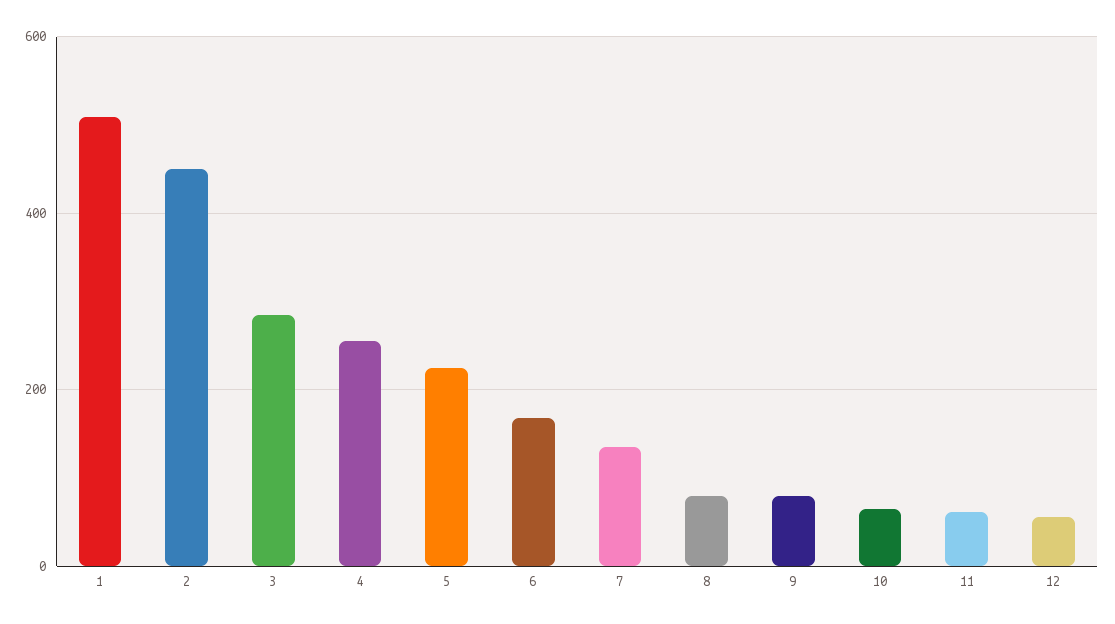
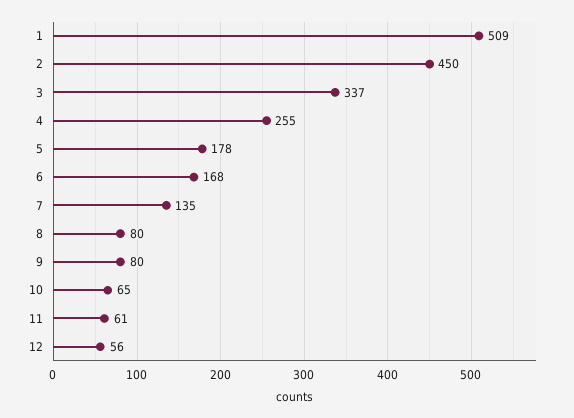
  {
    "1": 509,
    "2": 450,
-   "3": 280,
+   "3": 337,
    "4": 255,
-   "5": 220,
+   "5": 178,
    "6": 168,
    "7": 135,
    "8": 80,
    "9": 80,
    "10": 65,
    "11": 61,
    "12": 56
  }

